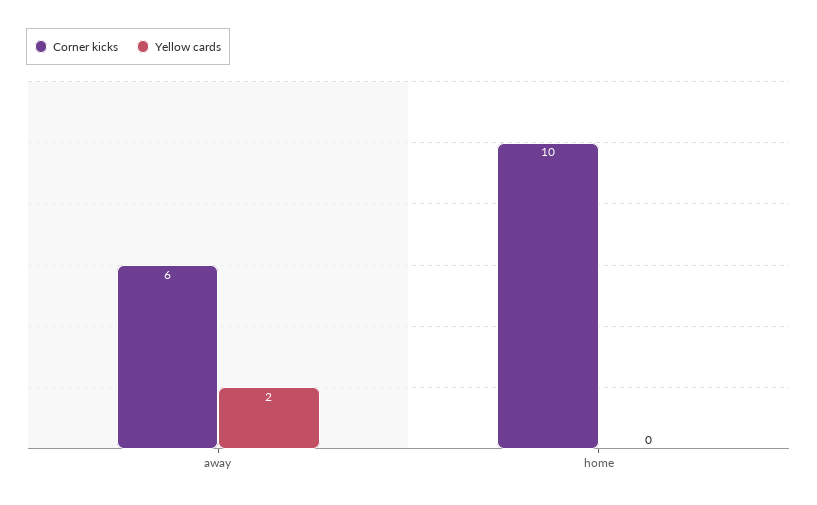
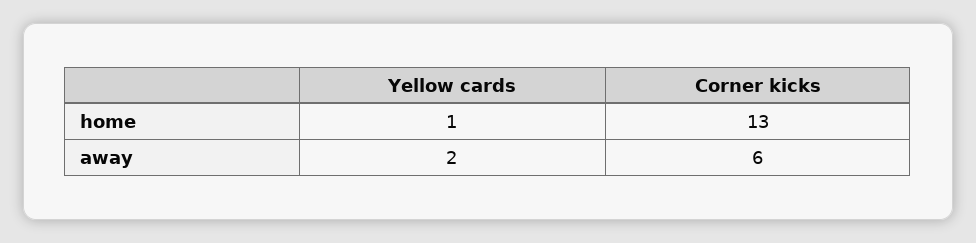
  {
    "Corner kicks": {
      "away": 6,
-     "home": 10
+     "home": 13
    },
    "Yellow cards": {
      "away": 2,
-     "home": 0
+     "home": 1
    }
  }

